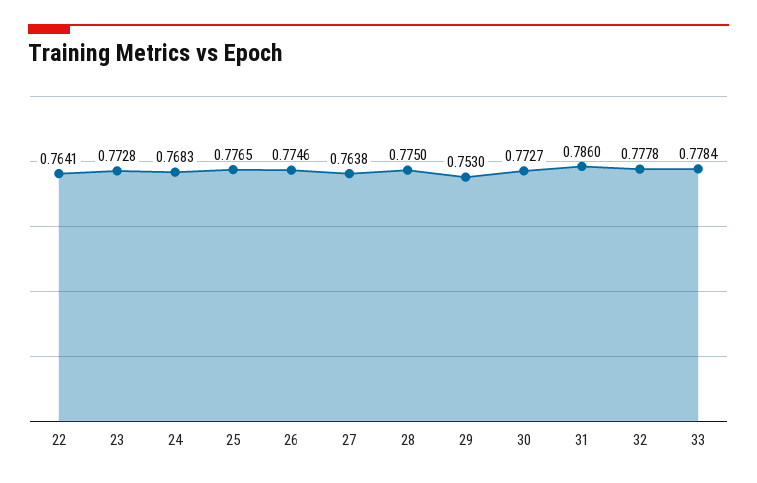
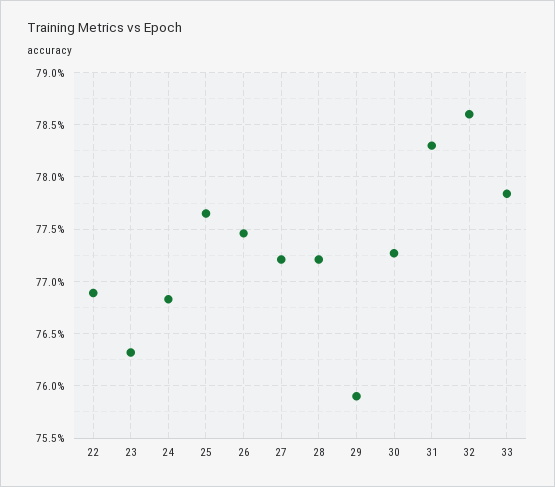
  {
-   "22": 0.7641,
+   "22": 0.769,
-   "23": 0.7728,
+   "23": 0.763,
    "24": 0.7683,
    "25": 0.7765,
    "26": 0.7746,
-   "27": 0.7638,
+   "27": 0.772,
-   "28": 0.775,
+   "28": 0.772,
-   "29": 0.753,
+   "29": 0.759,
    "30": 0.7727,
-   "31": 0.786,
+   "31": 0.783,
-   "32": 0.7778,
+   "32": 0.786,
    "33": 0.7784
  }

